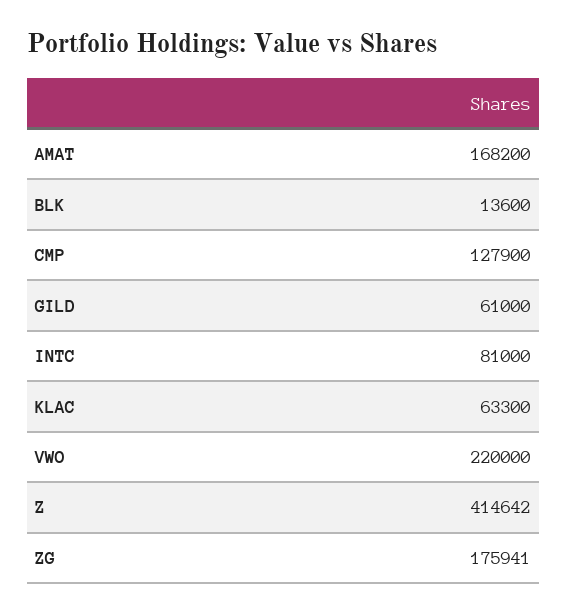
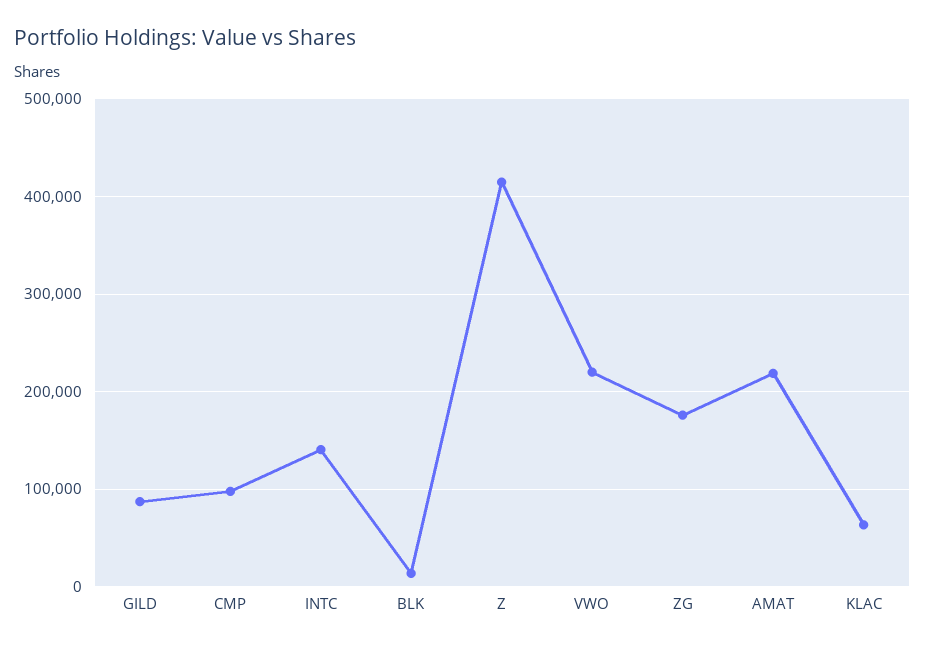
  {
-   "AMAT": 168200,
+   "AMAT": 220000,
    "BLK": 13600,
-   "CMP": 127900,
+   "CMP": 100000,
-   "GILD": 61000,
+   "GILD": 90000,
-   "INTC": 81000,
+   "INTC": 140000,
    "KLAC": 63300,
    "VWO": 220000,
    "Z": 414642,
    "ZG": 175941
  }

